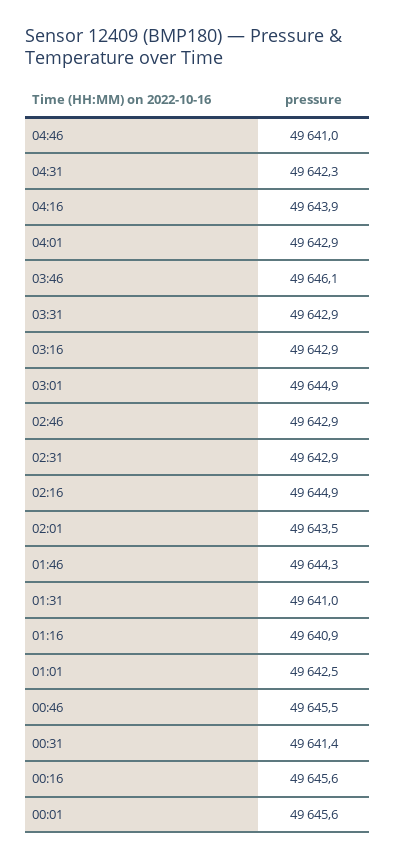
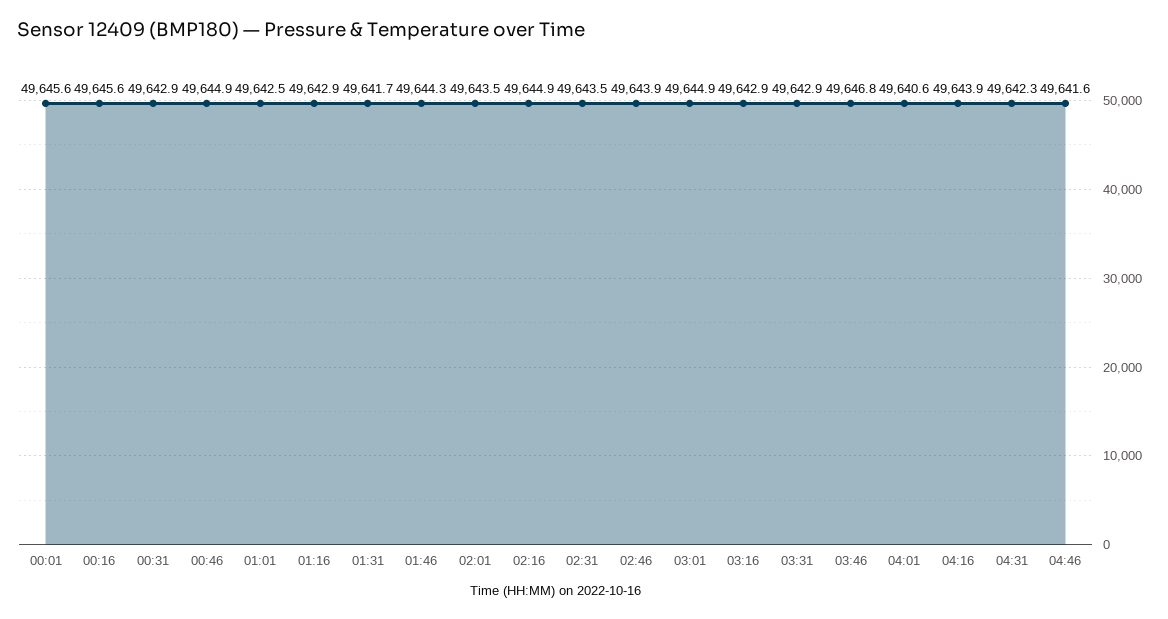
  {
-   "04:46": 49641,
+   "04:46": 49641.6,
    "04:31": 49642.3,
    "04:16": 49643.9,
-   "04:01": 49642.9,
+   "04:01": 49640.6,
-   "03:46": 49646.1,
+   "03:46": 49646.8,
    "03:31": 49642.9,
    "03:16": 49642.9,
    "03:01": 49644.9,
-   "02:46": 49642.9,
+   "02:46": 49643.9,
-   "02:31": 49642.9,
+   "02:31": 49643.5,
    "02:16": 49644.9,
    "02:01": 49643.5,
    "01:46": 49644.3,
-   "01:31": 49641,
+   "01:31": 49641.7,
-   "01:16": 49640.9,
+   "01:16": 49642.9,
    "01:01": 49642.5,
-   "00:46": 49645.5,
+   "00:46": 49644.9,
-   "00:31": 49641.4,
+   "00:31": 49642.9,
    "00:16": 49645.6,
    "00:01": 49645.6
  }

